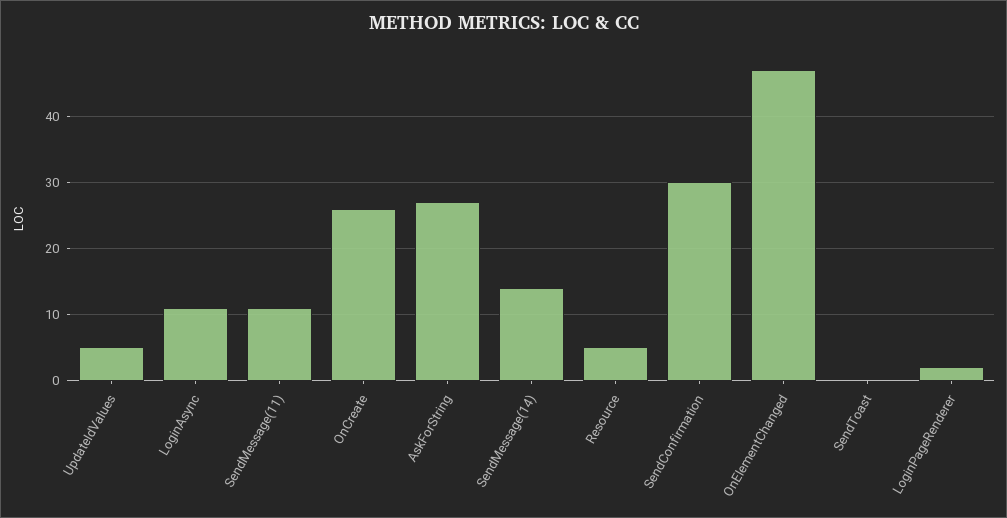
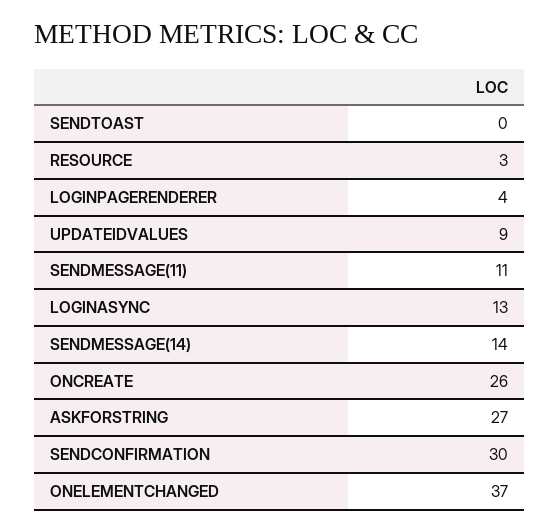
  {
-   "UpdateIdValues": 5,
+   "UpdateIdValues": 9,
-   "LoginAsync": 11,
+   "LoginAsync": 13,
    "SendMessage(11)": 11,
    "OnCreate": 26,
    "AskForString": 27,
    "SendMessage(14)": 14,
-   "Resource": 5,
+   "Resource": 3,
    "SendConfirmation": 30,
-   "OnElementChanged": 47,
+   "OnElementChanged": 37,
    "SendToast": 0,
-   "LoginPageRenderer": 2
+   "LoginPageRenderer": 4
  }

